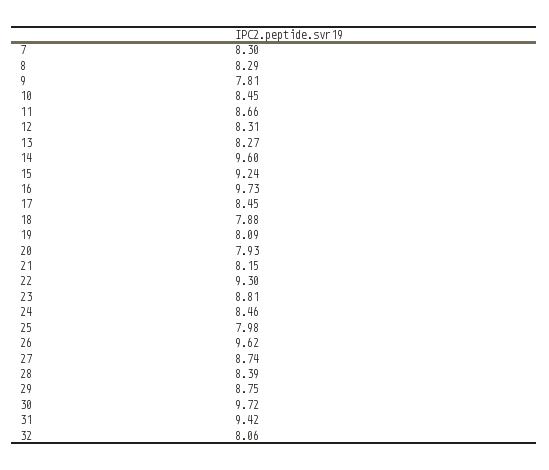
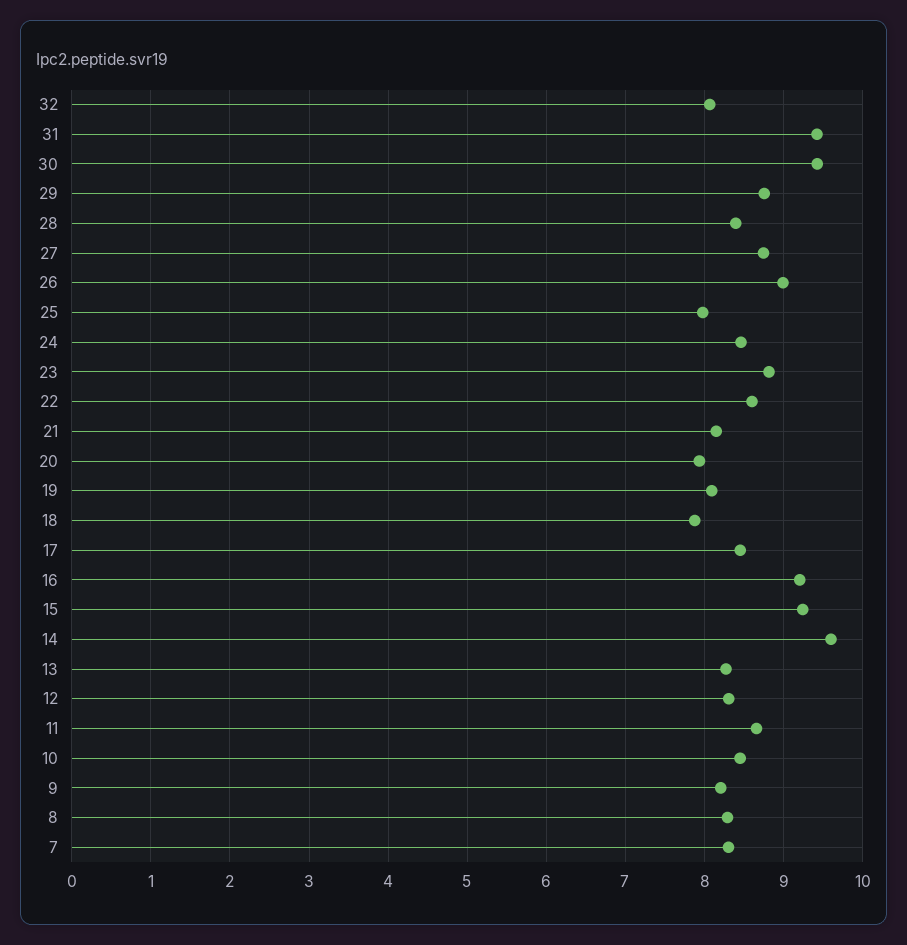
  {
    "7": 8.3,
    "8": 8.29,
-   "9": 7.81,
+   "9": 8.2,
    "10": 8.45,
    "11": 8.66,
    "12": 8.31,
    "13": 8.27,
    "14": 9.6,
    "15": 9.24,
-   "16": 9.73,
+   "16": 9.2,
    "17": 8.45,
    "18": 7.88,
    "19": 8.09,
    "20": 7.93,
    "21": 8.15,
-   "22": 9.3,
+   "22": 8.6,
    "23": 8.81,
    "24": 8.46,
    "25": 7.98,
-   "26": 9.62,
+   "26": 9,
    "27": 8.74,
    "28": 8.39,
    "29": 8.75,
-   "30": 9.72,
+   "30": 9.4,
    "31": 9.42,
    "32": 8.06
  }

